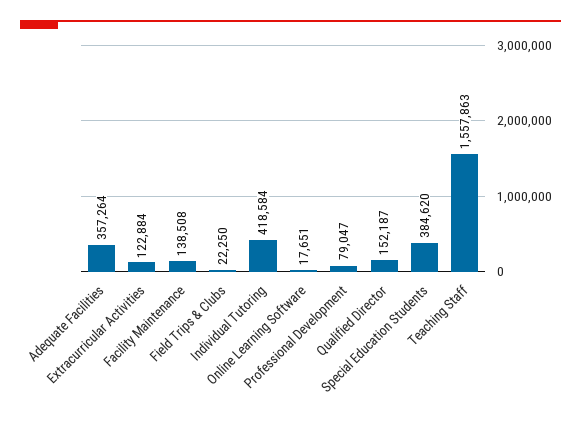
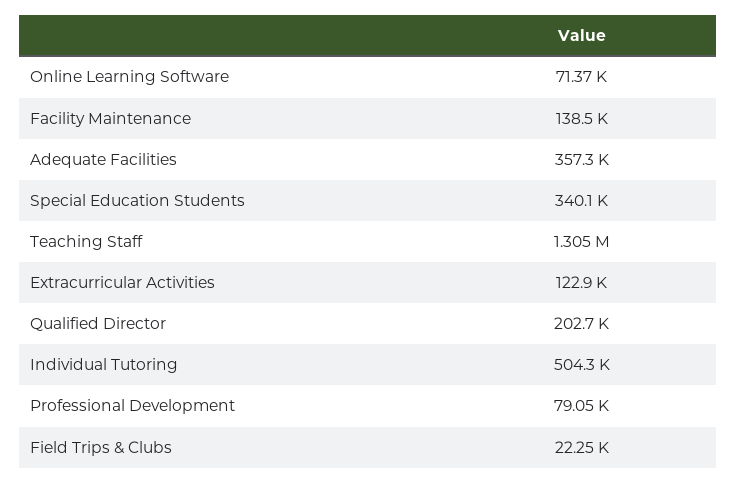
  {
    "Adequate Facilities": 357264,
    "Extracurricular Activities": 122884,
    "Facility Maintenance": 138508,
    "Field Trips & Clubs": 22250,
-   "Individual Tutoring": 418584,
+   "Individual Tutoring": 504300,
-   "Online Learning Software": 17651,
+   "Online Learning Software": 71370,
    "Professional Development": 79047,
-   "Qualified Director": 152187,
+   "Qualified Director": 202700,
-   "Special Education Students": 384620,
+   "Special Education Students": 340100,
-   "Teaching Staff": 1557863
+   "Teaching Staff": 1305000
  }

